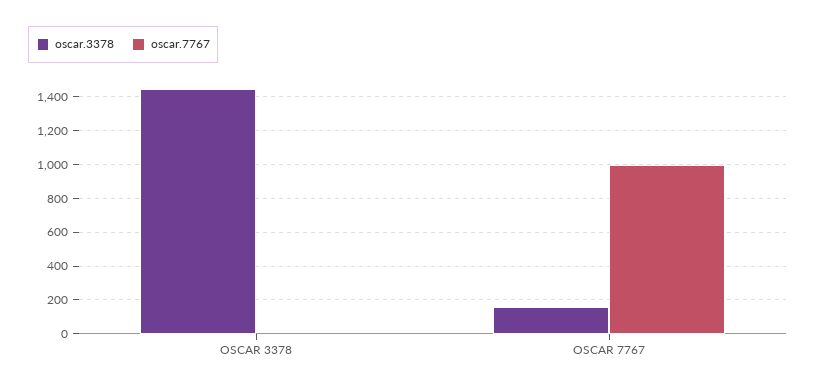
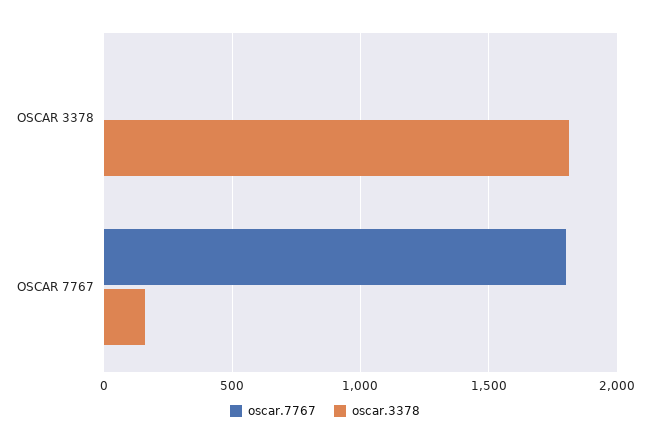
  {
    "oscar.3378": {
-     "OSCAR 3378": 1450,
+     "OSCAR 3378": 1800,
      "OSCAR 7767": 150
    },
    "oscar.7767": {
      "OSCAR 3378": 0,
-     "OSCAR 7767": 1000
+     "OSCAR 7767": 1800
    }
  }

